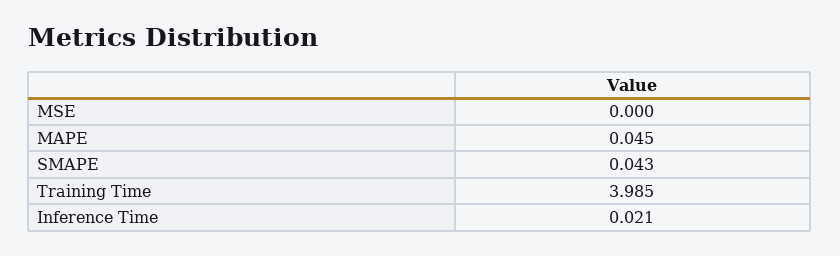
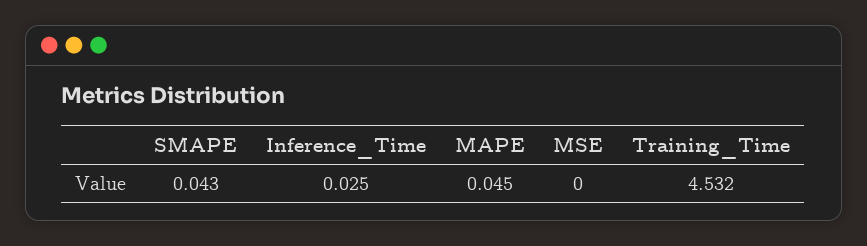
  {
    "MSE": 0,
    "MAPE": 0.045,
    "SMAPE": 0.043,
-   "Training Time": 3.985,
+   "Training Time": 4.532,
-   "Inference Time": 0.021
+   "Inference Time": 0.025
  }

